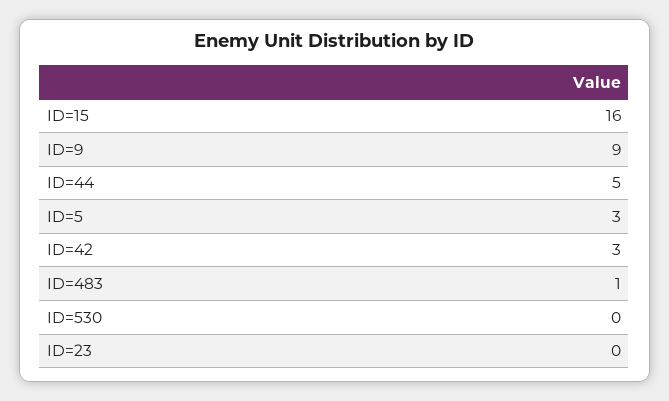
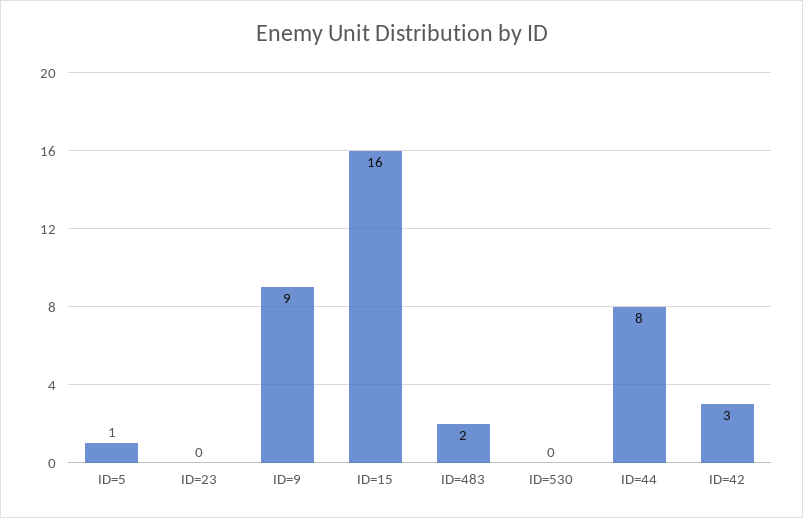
  {
    "ID=15": 16,
    "ID=9": 9,
-   "ID=44": 5,
+   "ID=44": 8,
-   "ID=5": 3,
+   "ID=5": 1,
    "ID=42": 3,
-   "ID=483": 1,
+   "ID=483": 2,
    "ID=530": 0,
    "ID=23": 0
  }

